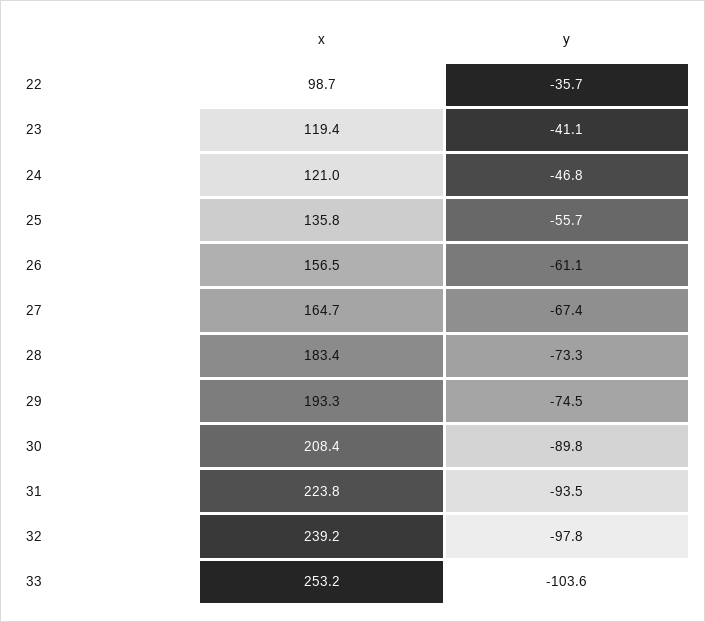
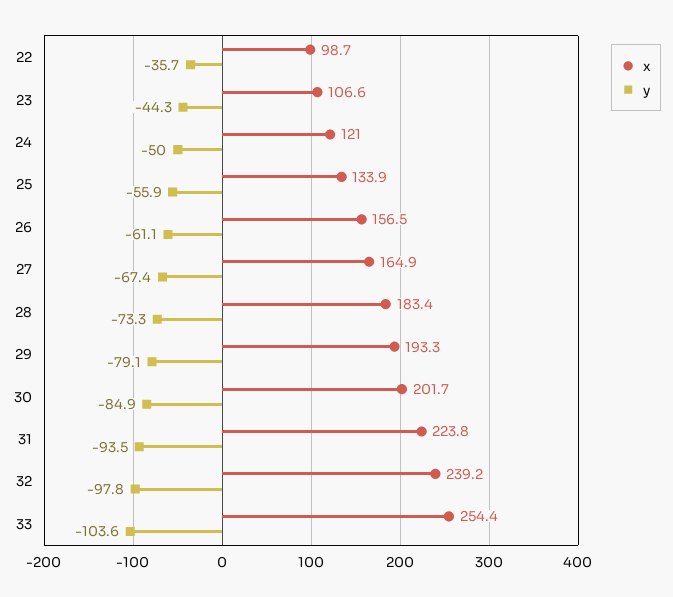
  {
    "x": {
      "22": 98.7,
-     "23": 119.4,
+     "23": 106.6,
      "24": 121,
-     "25": 135.8,
+     "25": 133.9,
      "26": 156.5,
-     "27": 164.7,
+     "27": 164.9,
      "28": 183.4,
      "29": 193.3,
-     "30": 208.4,
+     "30": 201.7,
      "31": 223.8,
      "32": 239.2,
-     "33": 253.2
+     "33": 254.4
    },
    "y": {
      "22": -35.7,
-     "23": -41.1,
+     "23": -44.3,
-     "24": -46.8,
+     "24": -50,
-     "25": -55.7,
+     "25": -55.9,
      "26": -61.1,
      "27": -67.4,
      "28": -73.3,
-     "29": -74.5,
+     "29": -79.1,
-     "30": -89.8,
+     "30": -84.9,
      "31": -93.5,
      "32": -97.8,
      "33": -103.6
    }
  }

